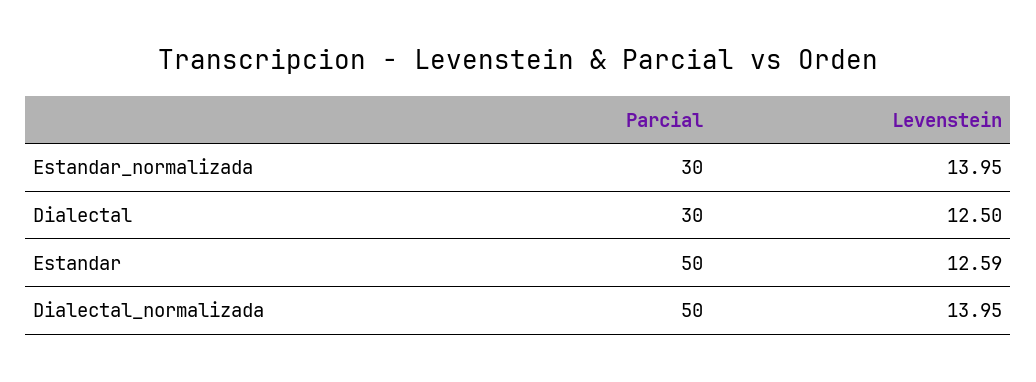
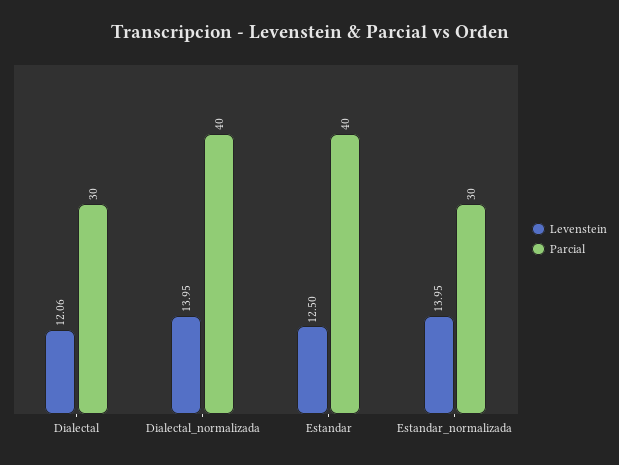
  {
    "Parcial": {
      "Estandar_normalizada": 30,
      "Dialectal": 30,
-     "Estandar": 50,
+     "Estandar": 40,
-     "Dialectal_normalizada": 50
+     "Dialectal_normalizada": 40
    },
    "Levenstein": {
      "Estandar_normalizada": 13.95,
-     "Dialectal": 12.5,
+     "Dialectal": 12.06,
-     "Estandar": 12.59,
+     "Estandar": 12.5,
      "Dialectal_normalizada": 13.95
    }
  }

